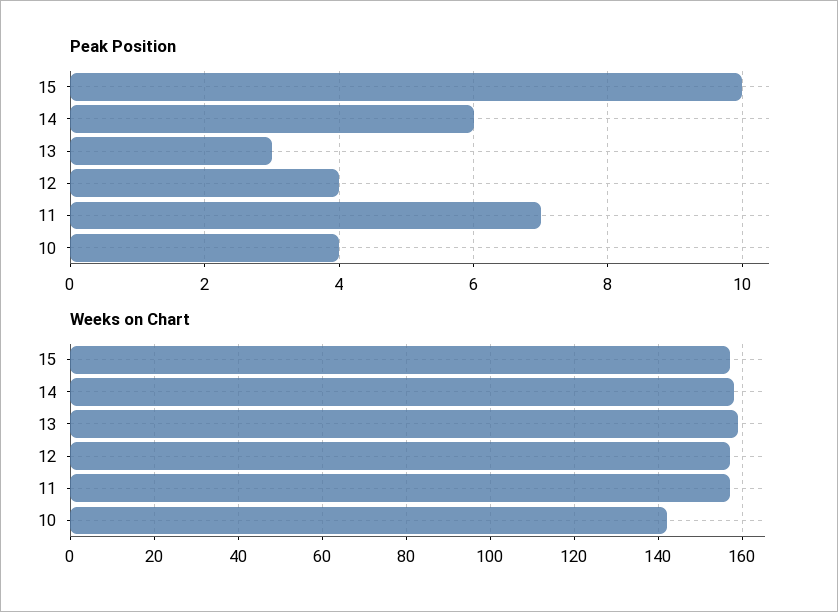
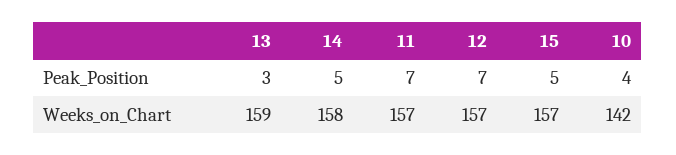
  {
    "Peak Position": {
-     "15": 10,
+     "15": 5,
-     "14": 6,
+     "14": 5,
      "13": 3,
-     "12": 4,
+     "12": 7,
      "11": 7,
      "10": 4
    },
    "Weeks on Chart": {
      "15": 157,
      "14": 158,
      "13": 159,
      "12": 157,
      "11": 157,
      "10": 142
    }
  }

